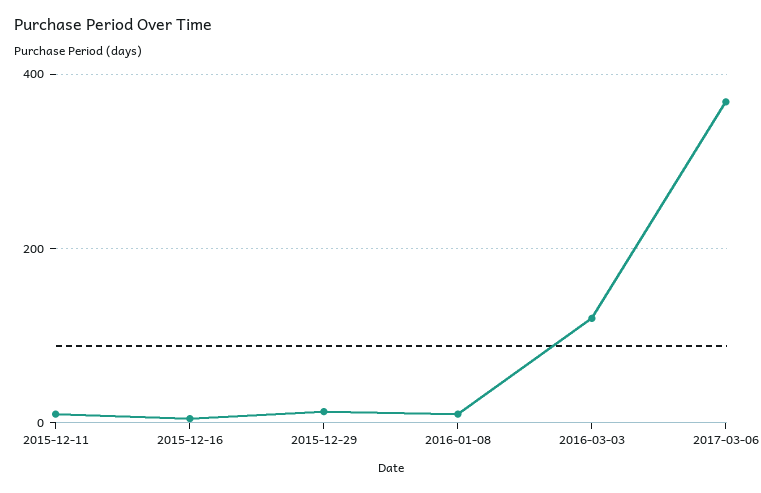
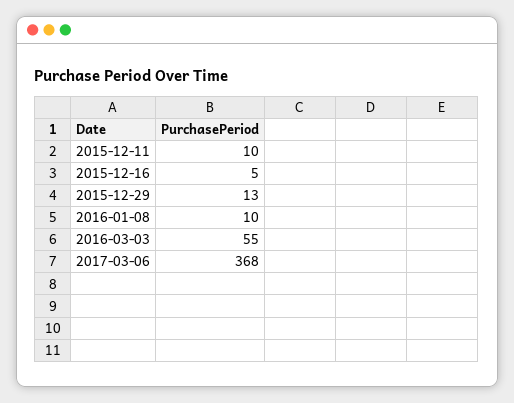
  {
    "2015-12-11": 10,
    "2015-12-16": 5,
    "2015-12-29": 13,
    "2016-01-08": 10,
-   "2016-03-03": 120,
+   "2016-03-03": 55,
    "2017-03-06": 368
  }

